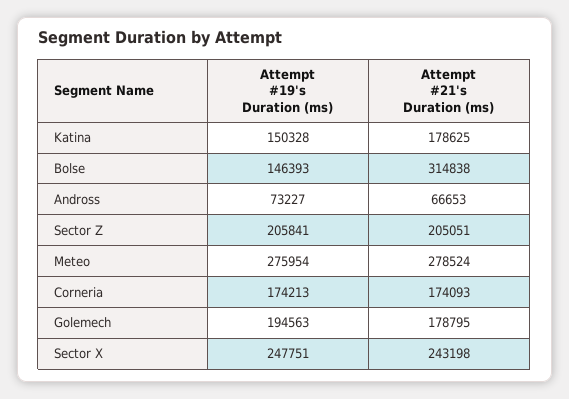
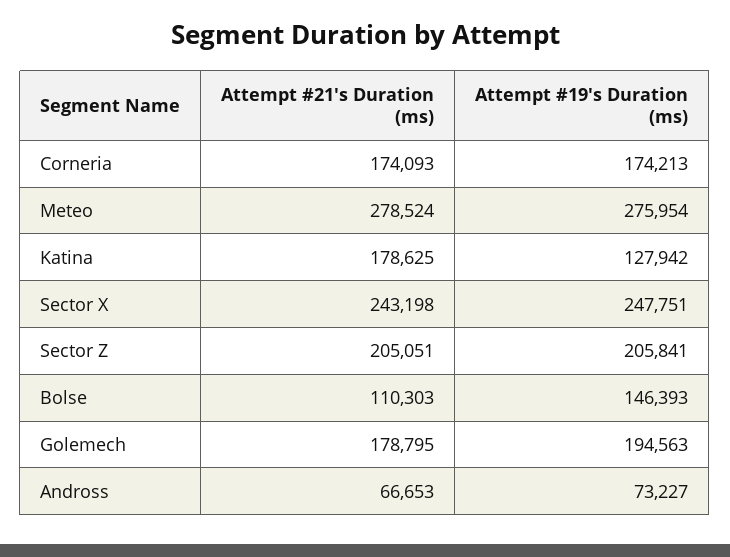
  {
    "Attempt #19's Duration (ms)": {
-     "Katina": 150328,
+     "Katina": 127942,
      "Bolse": 146393,
      "Andross": 73227,
      "Sector Z": 205841,
      "Meteo": 275954,
      "Corneria": 174213,
      "Golemech": 194563,
      "Sector X": 247751
    },
    "Attempt #21's Duration (ms)": {
      "Katina": 178625,
-     "Bolse": 314838,
+     "Bolse": 110303,
      "Andross": 66653,
      "Sector Z": 205051,
      "Meteo": 278524,
      "Corneria": 174093,
      "Golemech": 178795,
      "Sector X": 243198
    }
  }

